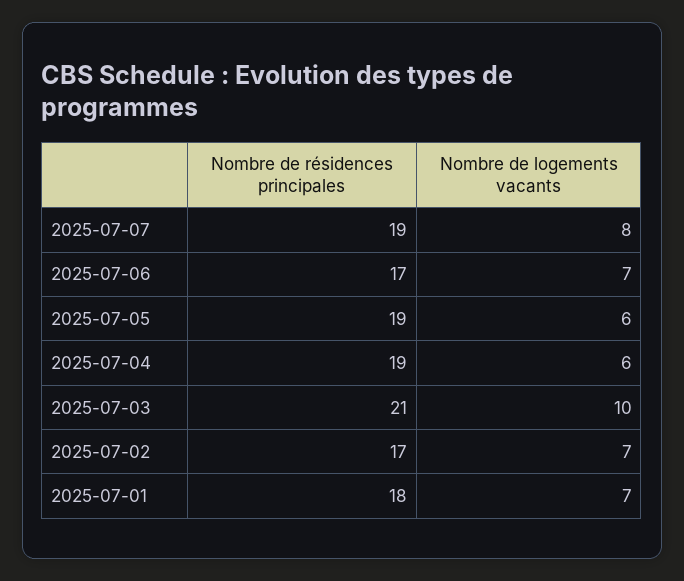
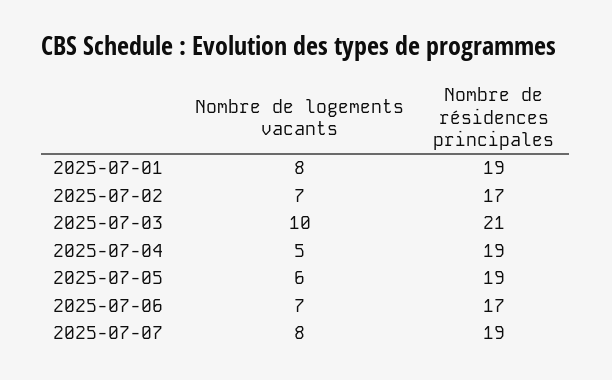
  {
    "Nombre de résidences principales": {
      "2025-07-07": 19,
      "2025-07-06": 17,
      "2025-07-05": 19,
      "2025-07-04": 19,
      "2025-07-03": 21,
      "2025-07-02": 17,
-     "2025-07-01": 18
+     "2025-07-01": 19
    },
    "Nombre de logements vacants": {
      "2025-07-07": 8,
      "2025-07-06": 7,
      "2025-07-05": 6,
-     "2025-07-04": 6,
+     "2025-07-04": 5,
      "2025-07-03": 10,
      "2025-07-02": 7,
-     "2025-07-01": 7
+     "2025-07-01": 8
    }
  }

